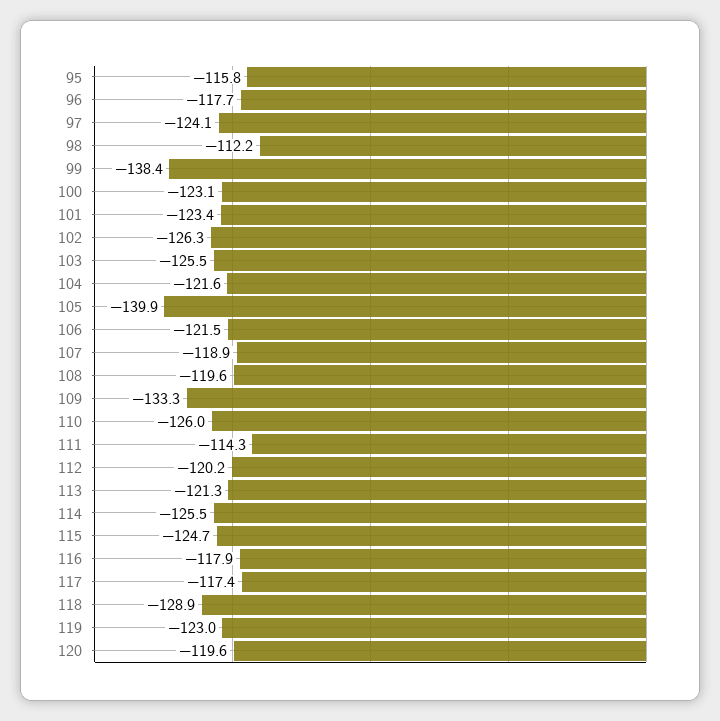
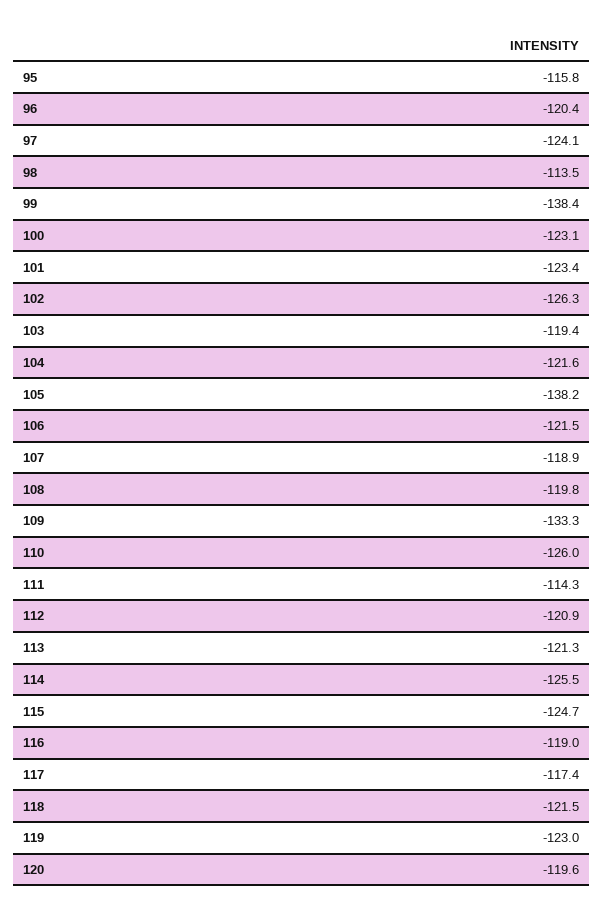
  {
    "95": -115.8,
-   "96": -117.7,
+   "96": -120.4,
    "97": -124.1,
-   "98": -112.2,
+   "98": -113.5,
    "99": -138.4,
    "100": -123.1,
    "101": -123.4,
    "102": -126.3,
-   "103": -125.5,
+   "103": -119.4,
    "104": -121.6,
-   "105": -139.9,
+   "105": -138.2,
    "106": -121.5,
    "107": -118.9,
-   "108": -119.6,
+   "108": -119.8,
    "109": -133.3,
    "110": -126,
    "111": -114.3,
-   "112": -120.2,
+   "112": -120.9,
    "113": -121.3,
    "114": -125.5,
    "115": -124.7,
-   "116": -117.9,
+   "116": -119,
    "117": -117.4,
-   "118": -128.9,
+   "118": -121.5,
    "119": -123,
    "120": -119.6
  }

